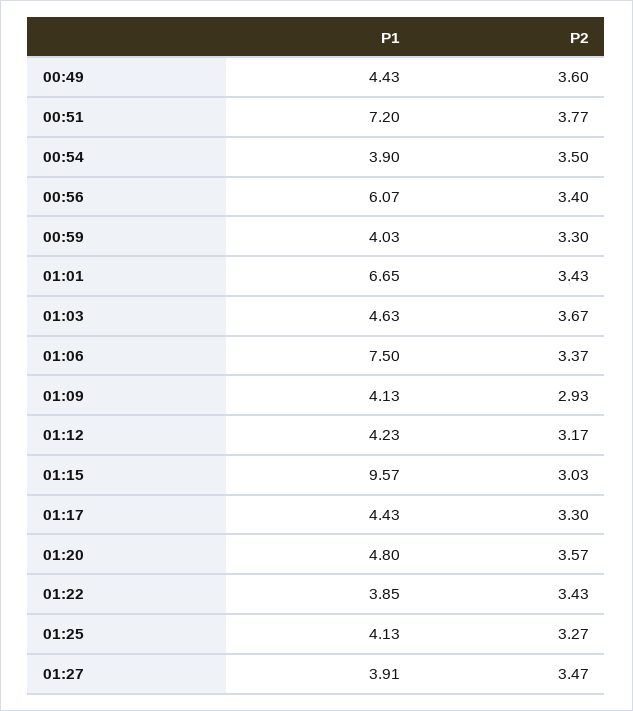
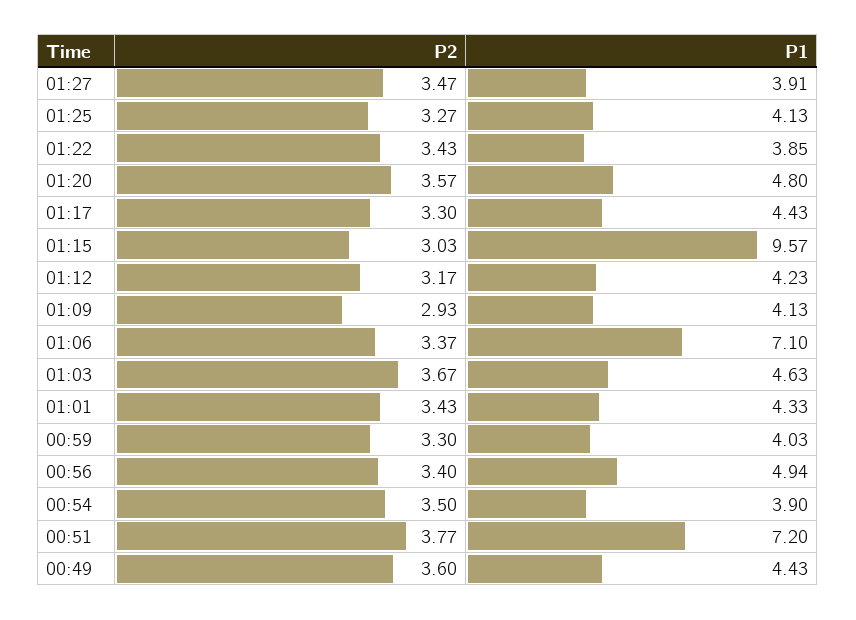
  {
    "P1": {
      "00:49": 4.43,
      "00:51": 7.2,
      "00:54": 3.9,
-     "00:56": 6.07,
+     "00:56": 4.94,
      "00:59": 4.03,
-     "01:01": 6.65,
+     "01:01": 4.33,
      "01:03": 4.63,
-     "01:06": 7.5,
+     "01:06": 7.1,
      "01:09": 4.13,
      "01:12": 4.23,
      "01:15": 9.57,
      "01:17": 4.43,
      "01:20": 4.8,
      "01:22": 3.85,
      "01:25": 4.13,
      "01:27": 3.91
    },
    "P2": {
      "00:49": 3.6,
      "00:51": 3.77,
      "00:54": 3.5,
      "00:56": 3.4,
      "00:59": 3.3,
      "01:01": 3.43,
      "01:03": 3.67,
      "01:06": 3.37,
      "01:09": 2.93,
      "01:12": 3.17,
      "01:15": 3.03,
      "01:17": 3.3,
      "01:20": 3.57,
      "01:22": 3.43,
      "01:25": 3.27,
      "01:27": 3.47
    }
  }

